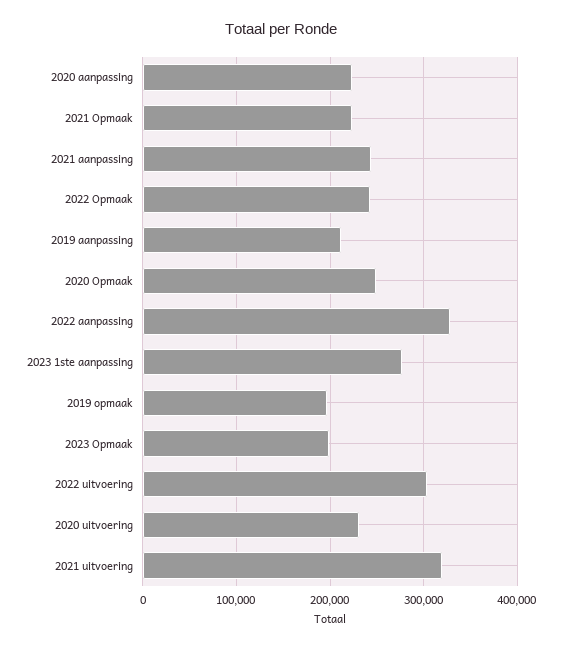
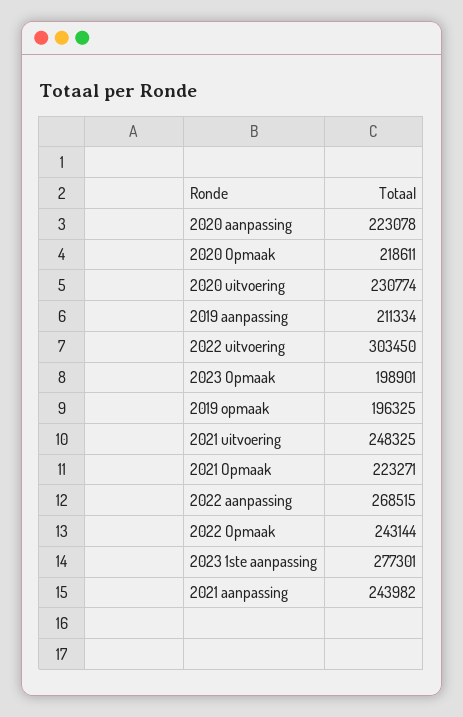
  {
    "2020 aanpassing": 223078,
    "2021 Opmaak": 223271,
    "2021 aanpassing": 243982,
    "2022 Opmaak": 243144,
    "2019 aanpassing": 211334,
-   "2020 Opmaak": 250000,
+   "2020 Opmaak": 218611,
-   "2022 aanpassing": 330000,
+   "2022 aanpassing": 268515,
    "2023 1ste aanpassing": 277301,
    "2019 opmaak": 196325,
    "2023 Opmaak": 198901,
    "2022 uitvoering": 303450,
    "2020 uitvoering": 230774,
-   "2021 uitvoering": 320000
+   "2021 uitvoering": 248325
  }

